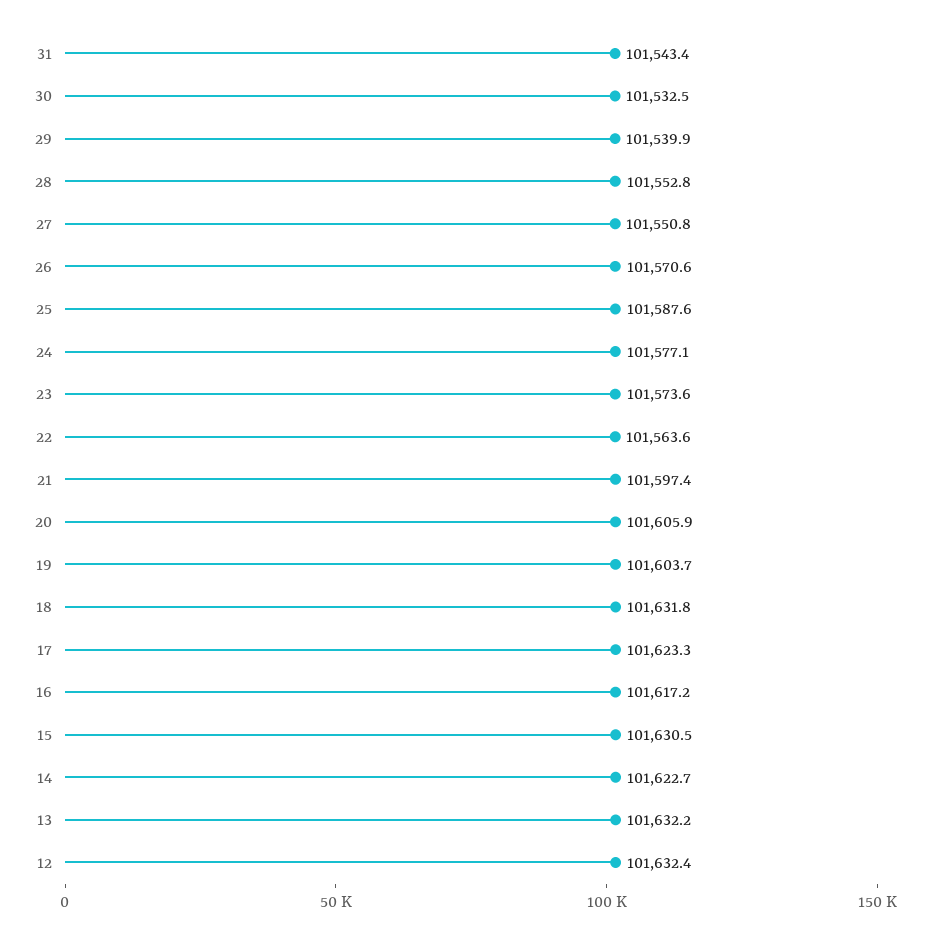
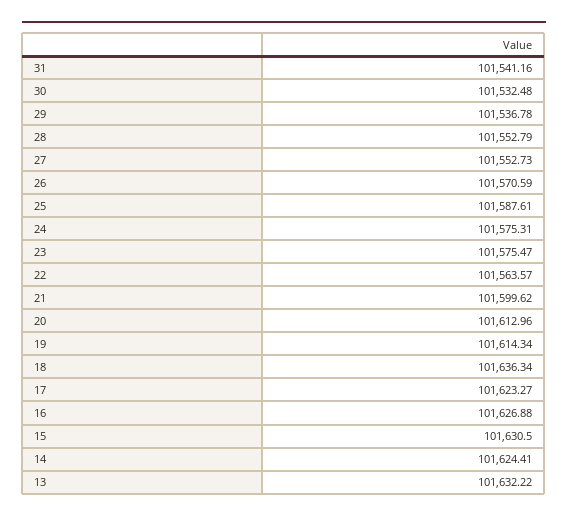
  {
-   "31": 101543.4,
+   "31": 101541.16,
    "30": 101532.48,
-   "29": 101539.9,
+   "29": 101536.78,
    "28": 101552.79,
-   "27": 101550.8,
+   "27": 101552.73,
    "26": 101570.59,
    "25": 101587.61,
-   "24": 101577.1,
+   "24": 101575.31,
-   "23": 101573.6,
+   "23": 101575.47,
    "22": 101563.57,
-   "21": 101597.4,
+   "21": 101599.62,
-   "20": 101605.9,
+   "20": 101612.96,
-   "19": 101603.7,
+   "19": 101614.34,
-   "18": 101631.8,
+   "18": 101636.34,
    "17": 101623.27,
-   "16": 101617.2,
+   "16": 101626.88,
    "15": 101630.5,
-   "14": 101622.7,
+   "14": 101624.41,
-   "13": 101632.22,
+   "13": 101632.22
-   "12": 101632.4
  }

